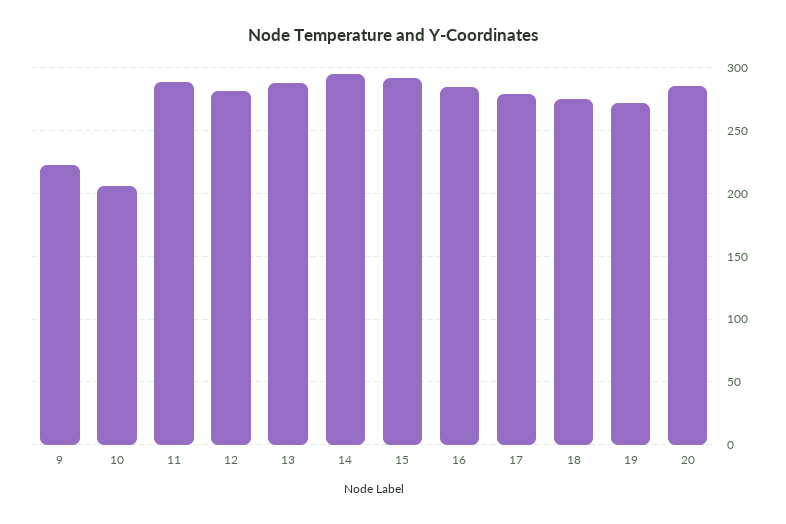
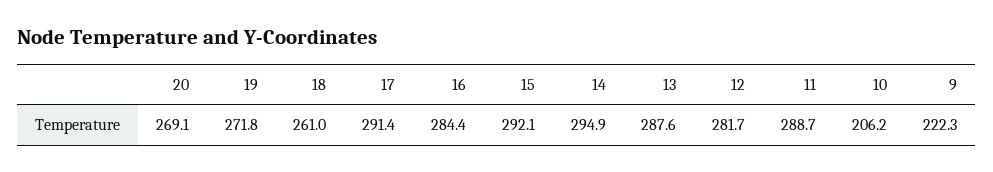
  {
    "9": 222.3,
    "10": 206.2,
    "11": 288.7,
    "12": 281.7,
    "13": 287.6,
    "14": 294.9,
    "15": 292.1,
    "16": 284.4,
-   "17": 280,
+   "17": 291.4,
-   "18": 275,
+   "18": 261,
    "19": 271.8,
-   "20": 285
+   "20": 269.1
  }

